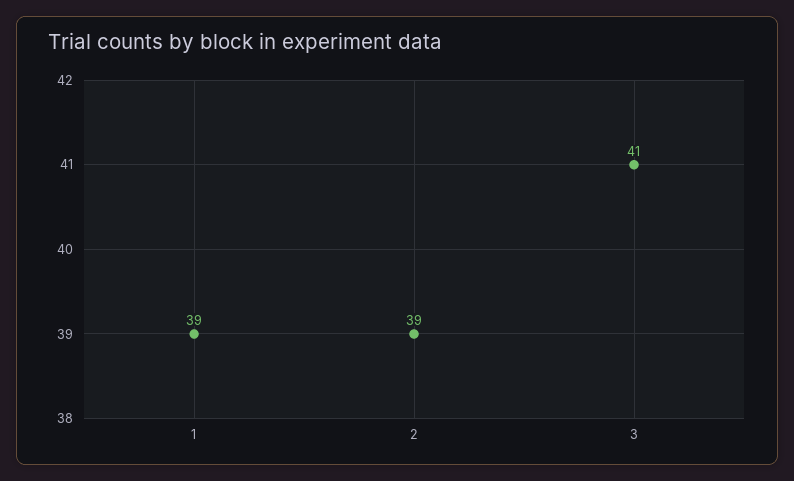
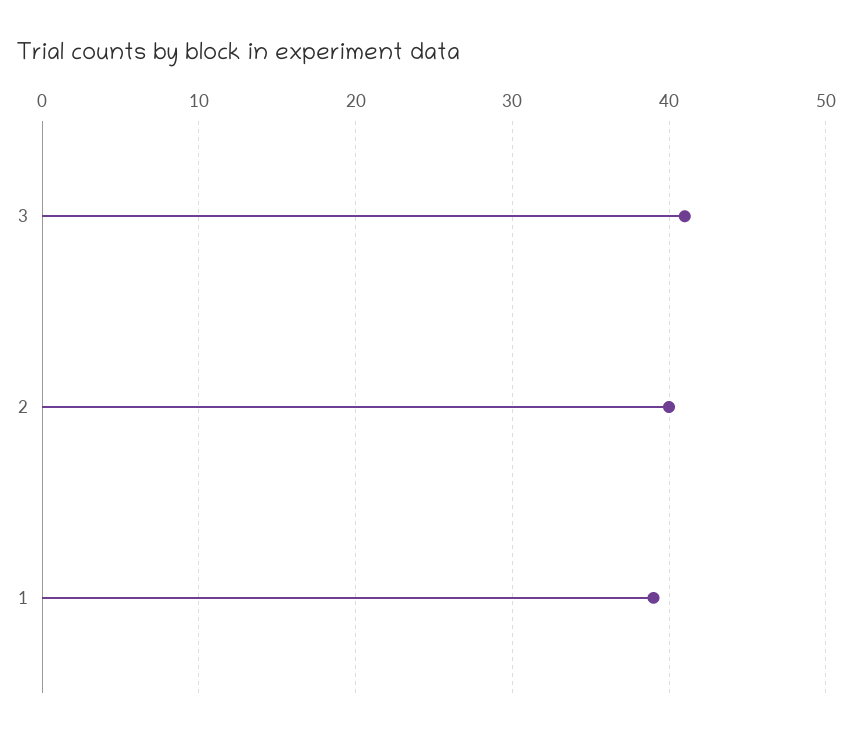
  {
    "1": 39,
-   "2": 39,
+   "2": 40,
    "3": 41
  }

